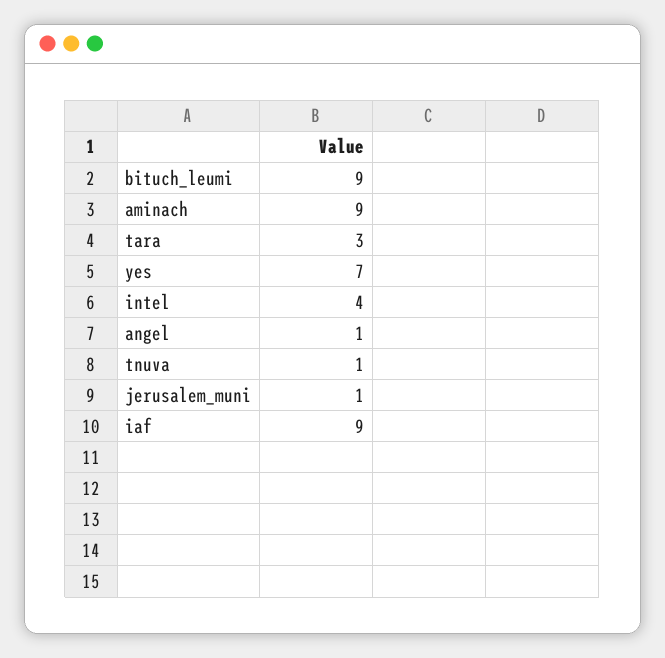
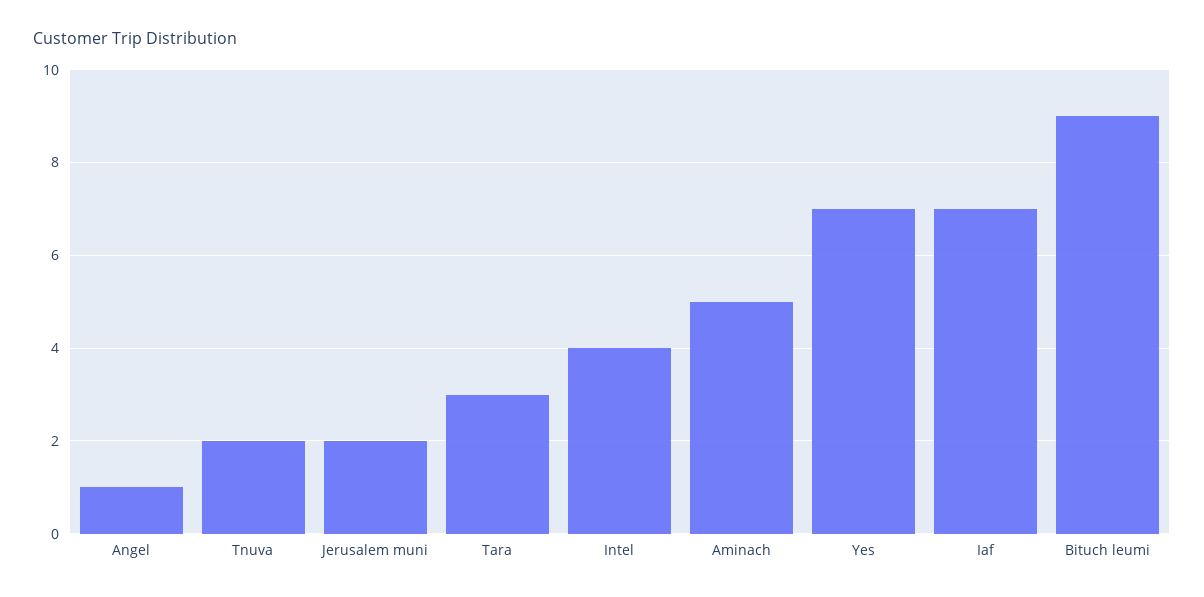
  {
    "bituch_leumi": 9,
-   "aminach": 9,
+   "aminach": 5,
    "tara": 3,
    "yes": 7,
    "intel": 4,
    "angel": 1,
-   "tnuva": 1,
+   "tnuva": 2,
-   "jerusalem_muni": 1,
+   "jerusalem_muni": 2,
-   "iaf": 9
+   "iaf": 7
  }

